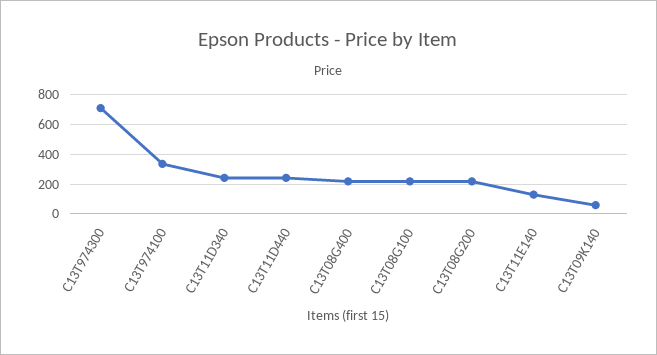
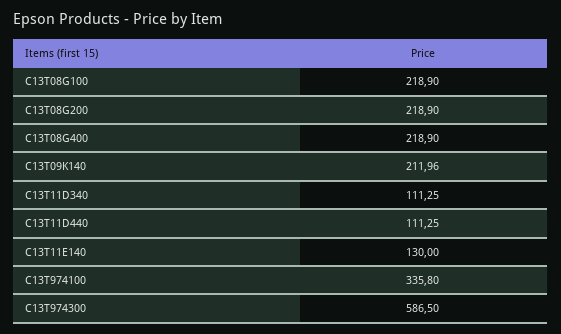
  {
-   "C13T974300": 700,
+   "C13T974300": 586.5,
    "C13T974100": 335.8,
-   "C13T11D340": 250,
+   "C13T11D340": 111.25,
-   "C13T11D440": 250,
+   "C13T11D440": 111.25,
    "C13T08G400": 218.9,
    "C13T08G100": 218.9,
    "C13T08G200": 218.9,
    "C13T11E140": 130,
-   "C13T09K140": 50
+   "C13T09K140": 211.96
  }

